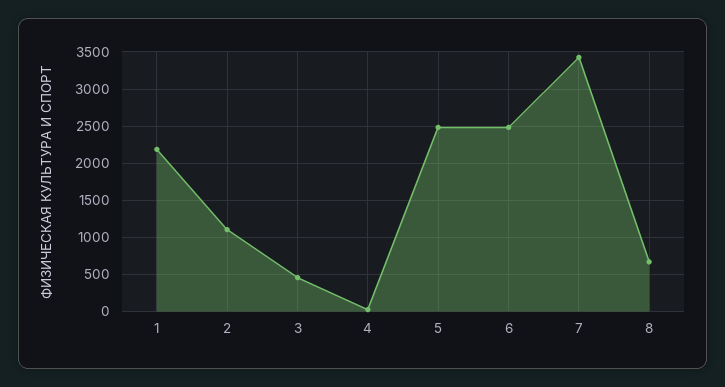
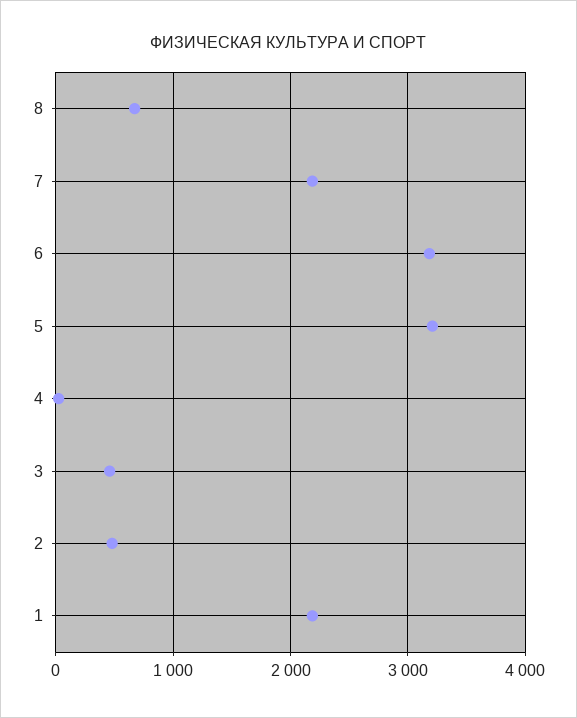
  {
    "1": 2200,
-   "2": 1100,
+   "2": 500,
    "3": 500,
    "4": 0,
-   "5": 2500,
+   "5": 3200,
-   "6": 2500,
+   "6": 3200,
-   "7": 3400,
+   "7": 2200,
    "8": 700
  }

